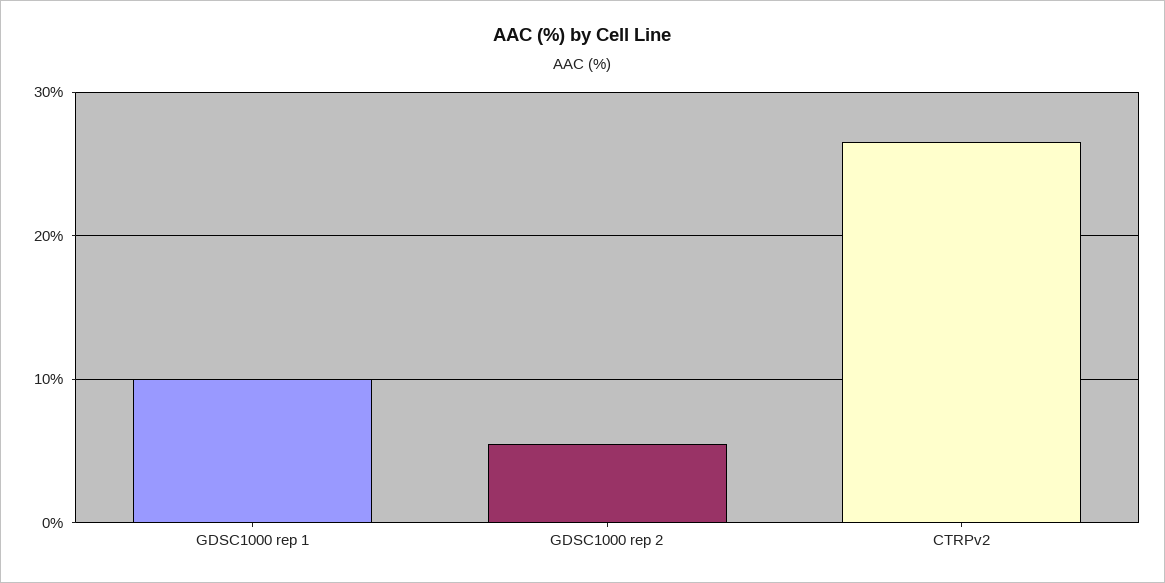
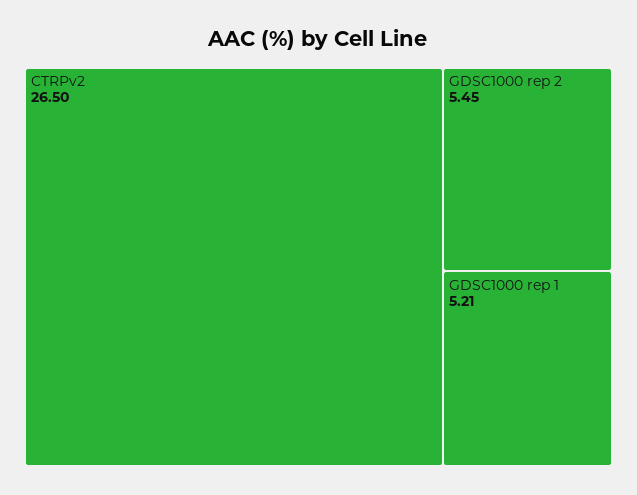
  {
-   "GDSC1000 rep 1": 10,
+   "GDSC1000 rep 1": 5.21,
    "GDSC1000 rep 2": 5.45,
    "CTRPv2": 26.5
  }

